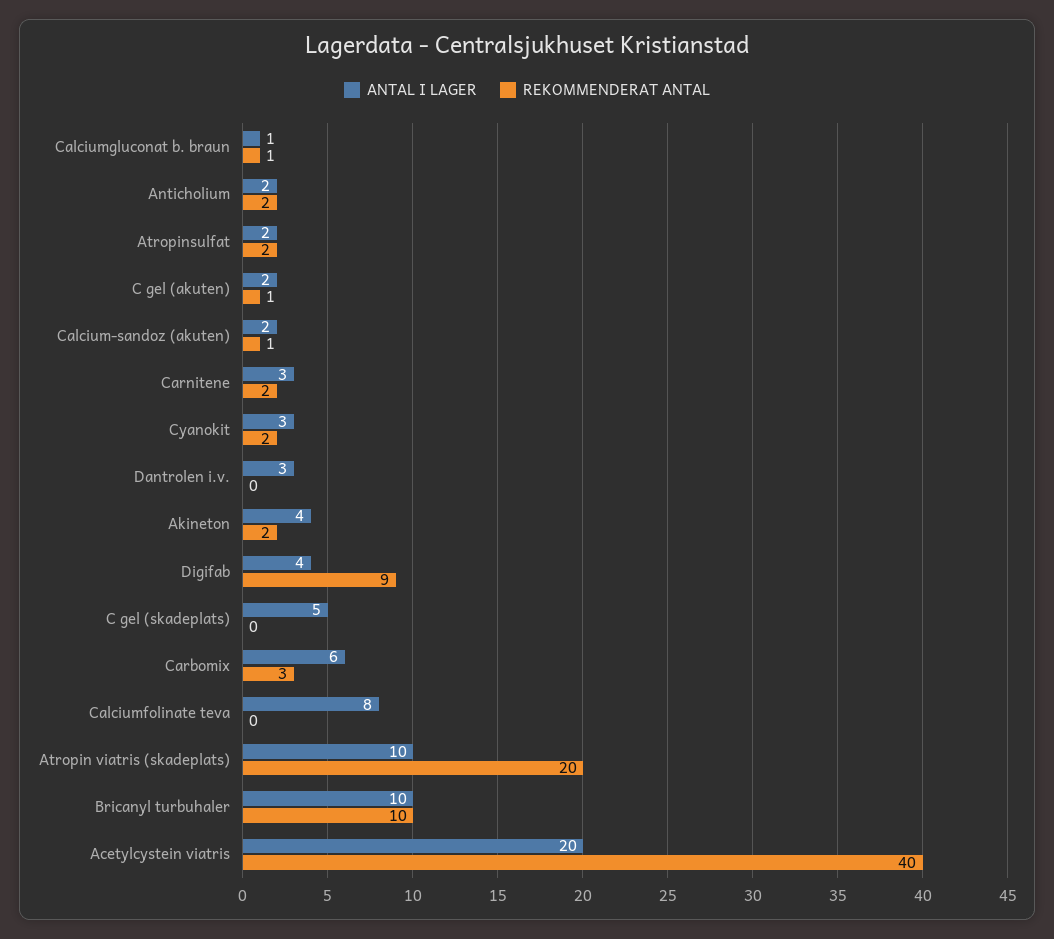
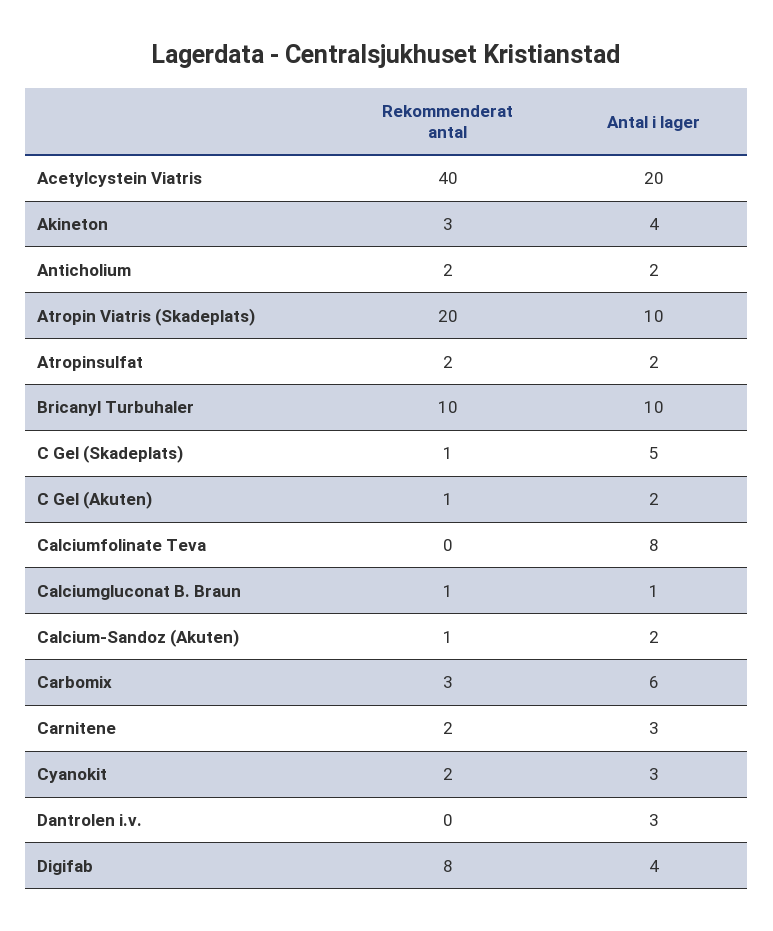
  {
    "ANTAL I LAGER": {
      "Calciumgluconat b. braun": 1,
      "Anticholium": 2,
      "Atropinsulfat": 2,
      "C gel (akuten)": 2,
      "Calcium-sandoz (akuten)": 2,
      "Carnitene": 3,
      "Cyanokit": 3,
      "Dantrolen i.v.": 3,
      "Akineton": 4,
      "Digifab": 4,
      "C gel (skadeplats)": 5,
      "Carbomix": 6,
      "Calciumfolinate teva": 8,
      "Atropin viatris (skadeplats)": 10,
      "Bricanyl turbuhaler": 10,
      "Acetylcystein viatris": 20
    },
    "REKOMMENDERAT ANTAL": {
      "Calciumgluconat b. braun": 1,
      "Anticholium": 2,
      "Atropinsulfat": 2,
      "C gel (akuten)": 1,
      "Calcium-sandoz (akuten)": 1,
      "Carnitene": 2,
      "Cyanokit": 2,
      "Dantrolen i.v.": 0,
-     "Akineton": 2,
+     "Akineton": 3,
-     "Digifab": 9,
+     "Digifab": 8,
-     "C gel (skadeplats)": 0,
+     "C gel (skadeplats)": 1,
      "Carbomix": 3,
      "Calciumfolinate teva": 0,
      "Atropin viatris (skadeplats)": 20,
      "Bricanyl turbuhaler": 10,
      "Acetylcystein viatris": 40
    }
  }

